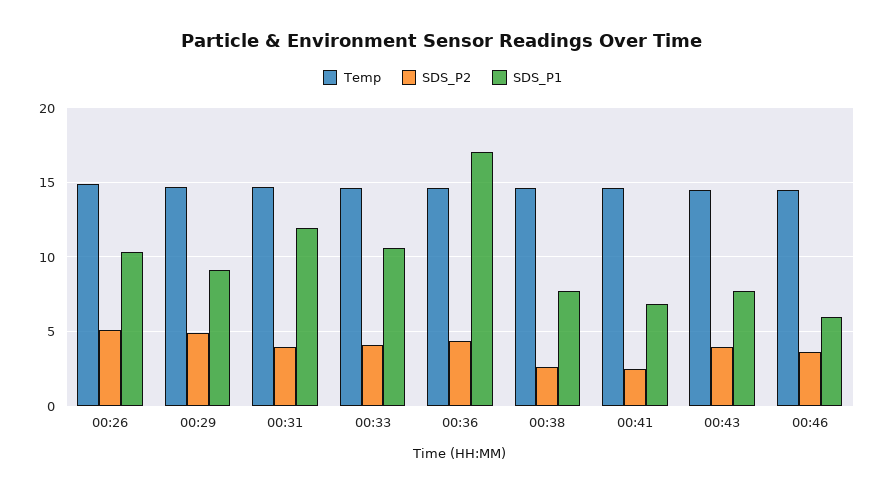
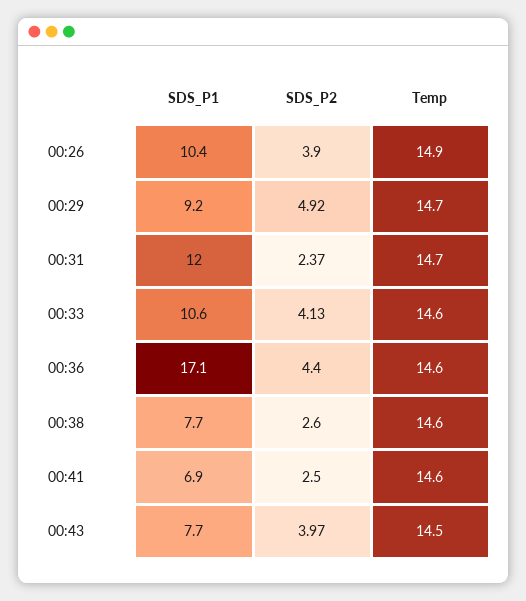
  {
    "Temp": {
      "00:26": 14.9,
      "00:29": 14.7,
      "00:31": 14.7,
      "00:33": 14.6,
      "00:36": 14.6,
      "00:38": 14.6,
      "00:41": 14.6,
-     "00:43": 14.5,
+     "00:43": 14.5
-     "00:46": 14.5
    },
    "SDS_P2": {
-     "00:26": 5,
+     "00:26": 3.9,
      "00:29": 4.92,
-     "00:31": 4,
+     "00:31": 2.37,
      "00:33": 4.13,
      "00:36": 4.4,
      "00:38": 2.6,
      "00:41": 2.5,
-     "00:43": 3.97,
+     "00:43": 3.97
-     "00:46": 3.5
    },
    "SDS_P1": {
      "00:26": 10.4,
      "00:29": 9.2,
      "00:31": 12,
      "00:33": 10.6,
      "00:36": 17.1,
      "00:38": 7.7,
      "00:41": 6.9,
-     "00:43": 7.7,
+     "00:43": 7.7
-     "00:46": 6
    }
  }

